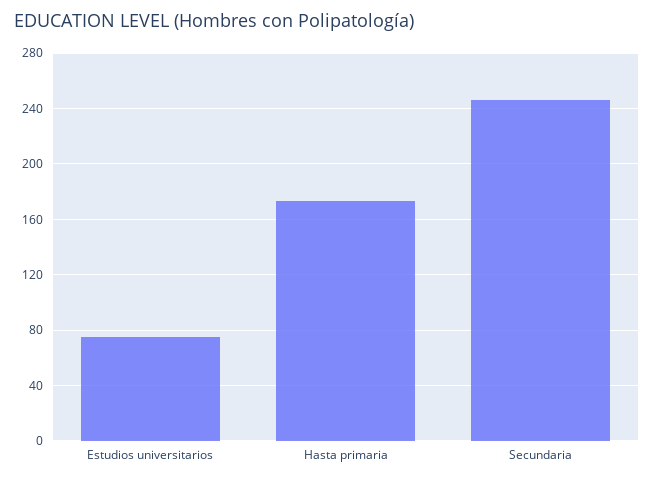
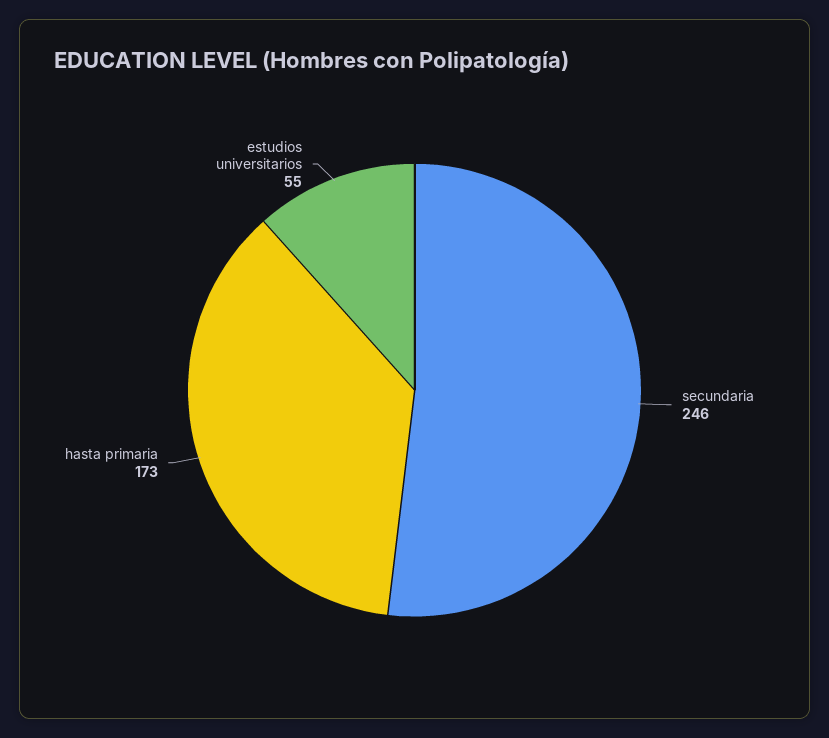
  {
-   "Estudios universitarios": 75,
+   "Estudios universitarios": 55,
    "Hasta primaria": 173,
    "Secundaria": 246
  }

